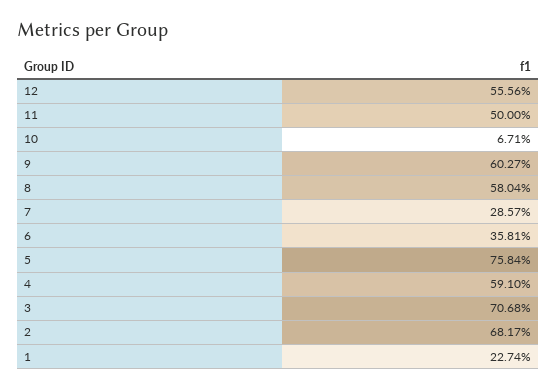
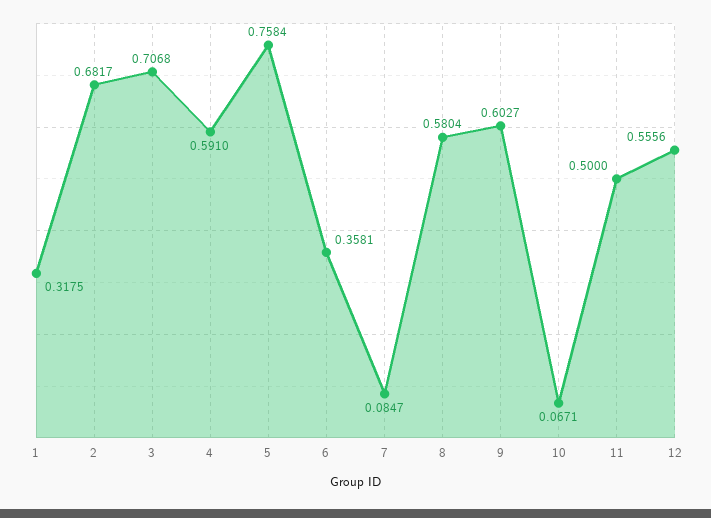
  {
    "12": 0.5556,
    "11": 0.5,
    "10": 0.0671,
    "9": 0.6027,
    "8": 0.5804,
-   "7": 0.2857,
+   "7": 0.0847,
    "6": 0.3581,
    "5": 0.7584,
    "4": 0.591,
    "3": 0.7068,
    "2": 0.6817,
-   "1": 0.2274
+   "1": 0.3175
  }

